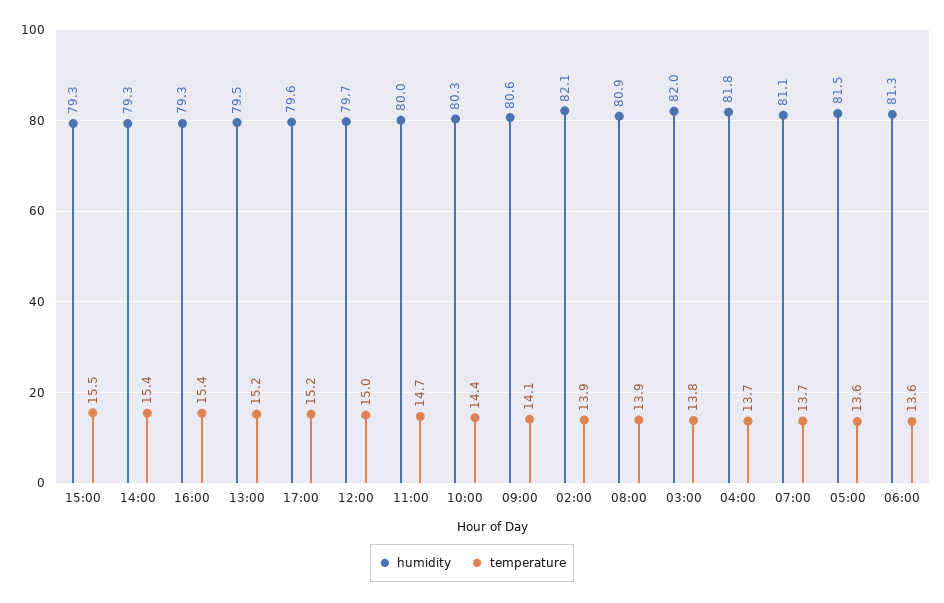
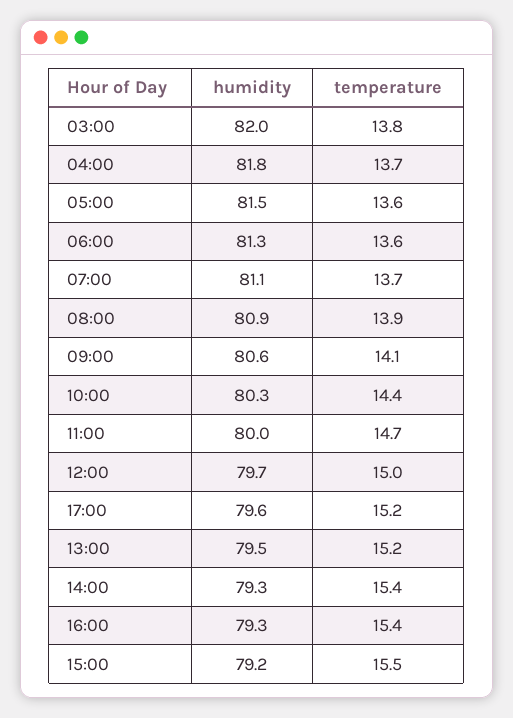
  {
    "humidity": {
-     "15:00": 79.3,
+     "15:00": 79.2,
      "14:00": 79.3,
      "16:00": 79.3,
      "13:00": 79.5,
      "17:00": 79.6,
      "12:00": 79.7,
      "11:00": 80,
      "10:00": 80.3,
      "09:00": 80.6,
-     "02:00": 82.1,
      "08:00": 80.9,
      "03:00": 82,
      "04:00": 81.8,
      "07:00": 81.1,
      "05:00": 81.5,
      "06:00": 81.3
    },
    "temperature": {
      "15:00": 15.5,
      "14:00": 15.4,
      "16:00": 15.4,
      "13:00": 15.2,
      "17:00": 15.2,
      "12:00": 15,
      "11:00": 14.7,
      "10:00": 14.4,
      "09:00": 14.1,
-     "02:00": 13.9,
      "08:00": 13.9,
      "03:00": 13.8,
      "04:00": 13.7,
      "07:00": 13.7,
      "05:00": 13.6,
      "06:00": 13.6
    }
  }

